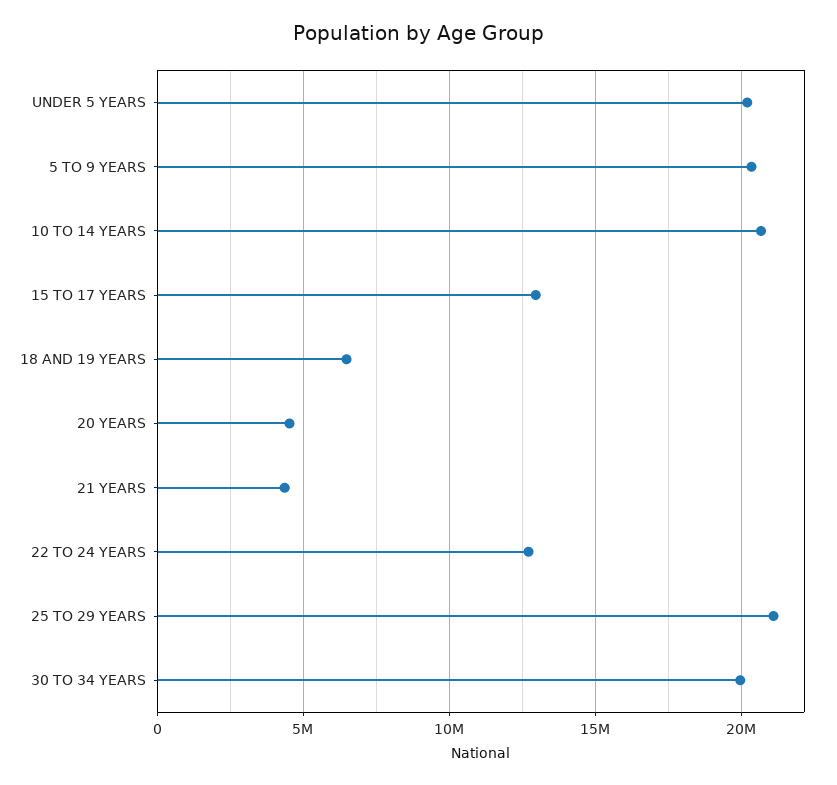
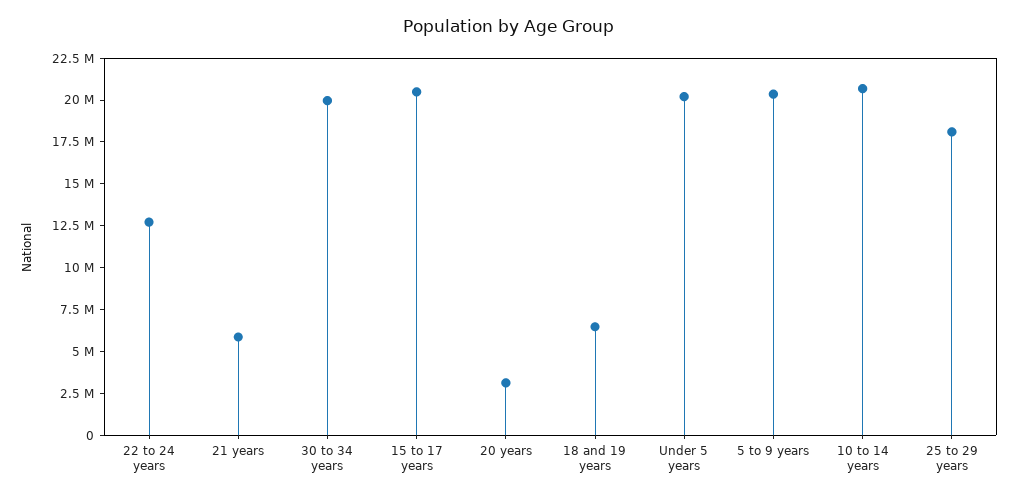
  {
    "UNDER 5 YEARS": 20000000,
    "5 TO 9 YEARS": 20500000,
    "10 TO 14 YEARS": 20500000,
-   "15 TO 17 YEARS": 13000000,
+   "15 TO 17 YEARS": 20500000,
    "18 AND 19 YEARS": 6500000,
-   "20 YEARS": 4500000,
+   "20 YEARS": 3000000,
-   "21 YEARS": 4500000,
+   "21 YEARS": 6000000,
    "22 TO 24 YEARS": 12500000,
-   "25 TO 29 YEARS": 21000000,
+   "25 TO 29 YEARS": 18000000,
    "30 TO 34 YEARS": 20000000
  }

